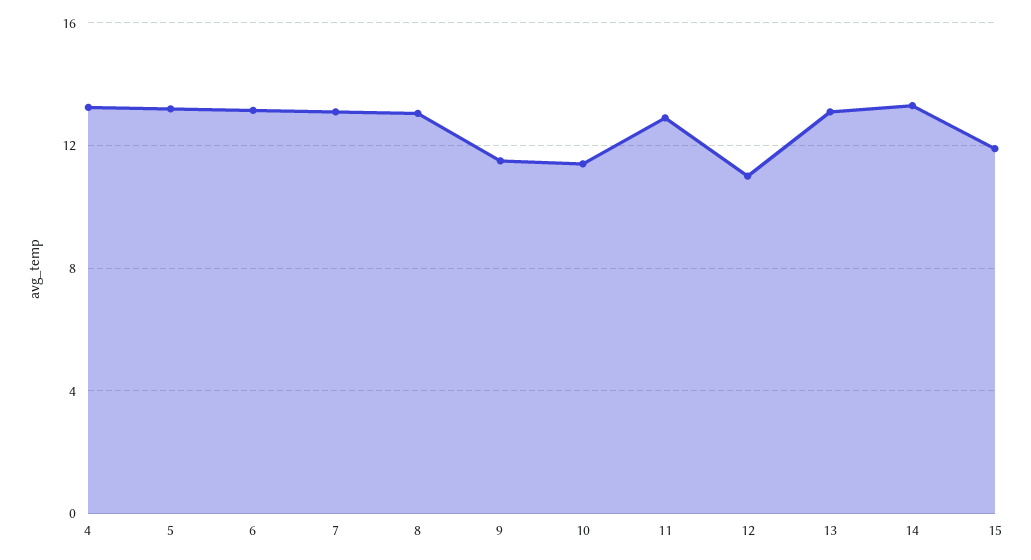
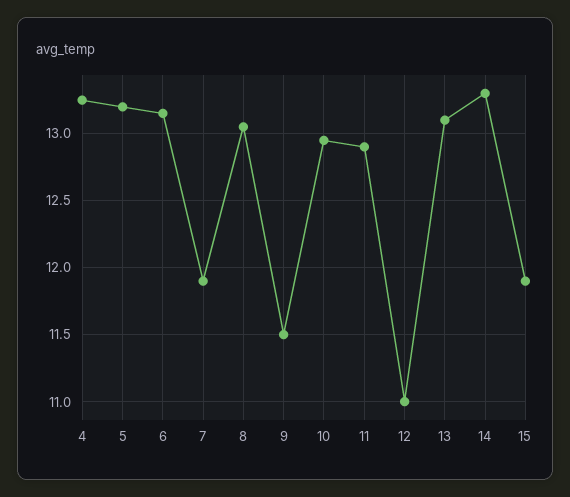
  {
    "4": 13.25,
    "5": 13.2,
    "6": 13.15,
-   "7": 13,
+   "7": 11.9,
    "8": 13.05,
    "9": 11.5,
-   "10": 11.5,
+   "10": 12.95,
    "11": 12.9,
    "12": 11,
    "13": 13.1,
    "14": 13.3,
    "15": 11.9
  }

